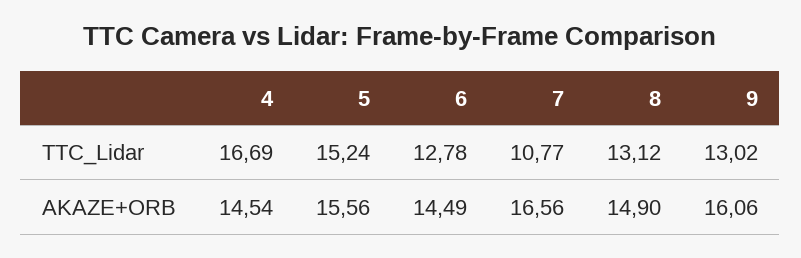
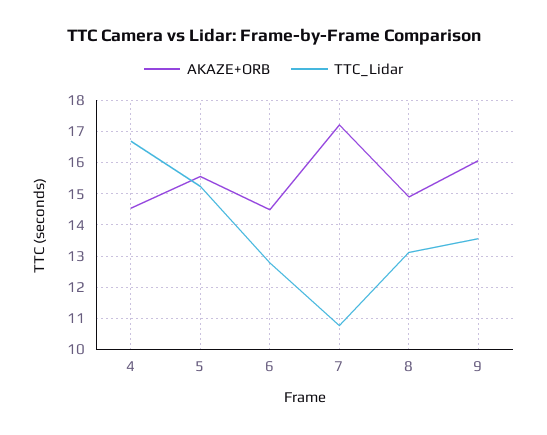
  {
    "TTC_Lidar": {
      "4": 16.69,
      "5": 15.24,
      "6": 12.78,
      "7": 10.77,
      "8": 13.12,
-     "9": 13.02
+     "9": 13.6
    },
    "AKAZE+ORB": {
      "4": 14.54,
      "5": 15.56,
      "6": 14.49,
-     "7": 16.56,
+     "7": 17.2,
      "8": 14.9,
      "9": 16.06
    }
  }

